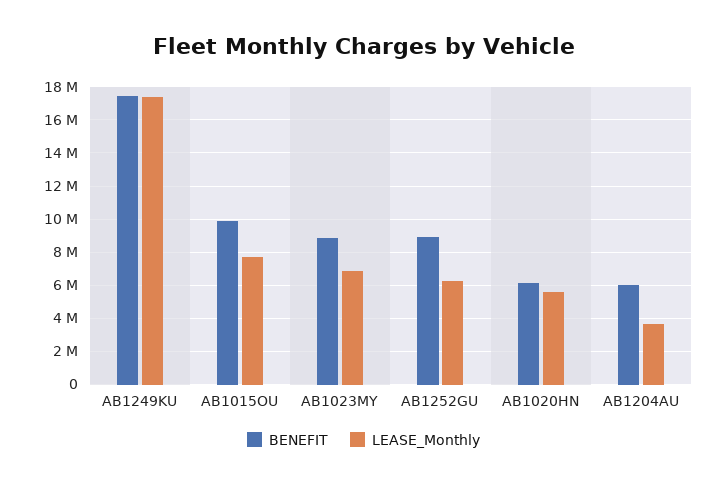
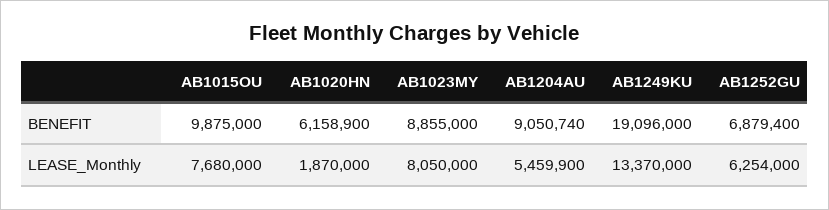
  {
    "BENEFIT": {
-     "AB1249KU": 17500000,
+     "AB1249KU": 19096000,
      "AB1015OU": 9875000,
      "AB1023MY": 8855000,
-     "AB1252GU": 9000000,
+     "AB1252GU": 6879400,
      "AB1020HN": 6158900,
-     "AB1204AU": 6000000
+     "AB1204AU": 9050740
    },
    "LEASE_Monthly": {
-     "AB1249KU": 17500000,
+     "AB1249KU": 13370000,
      "AB1015OU": 7680000,
-     "AB1023MY": 7000000,
+     "AB1023MY": 8050000,
      "AB1252GU": 6254000,
-     "AB1020HN": 5500000,
+     "AB1020HN": 1870000,
-     "AB1204AU": 3500000
+     "AB1204AU": 5459900
    }
  }

